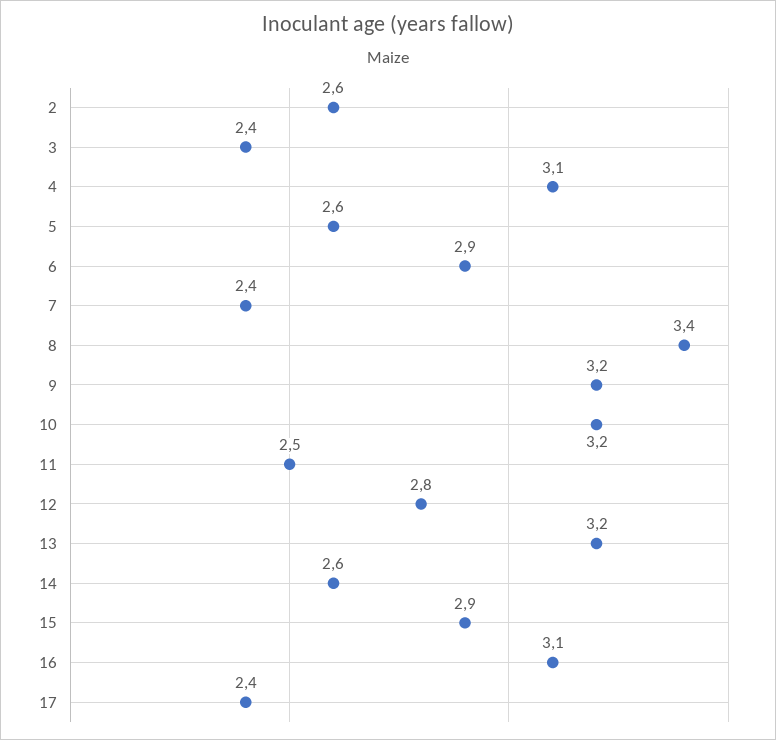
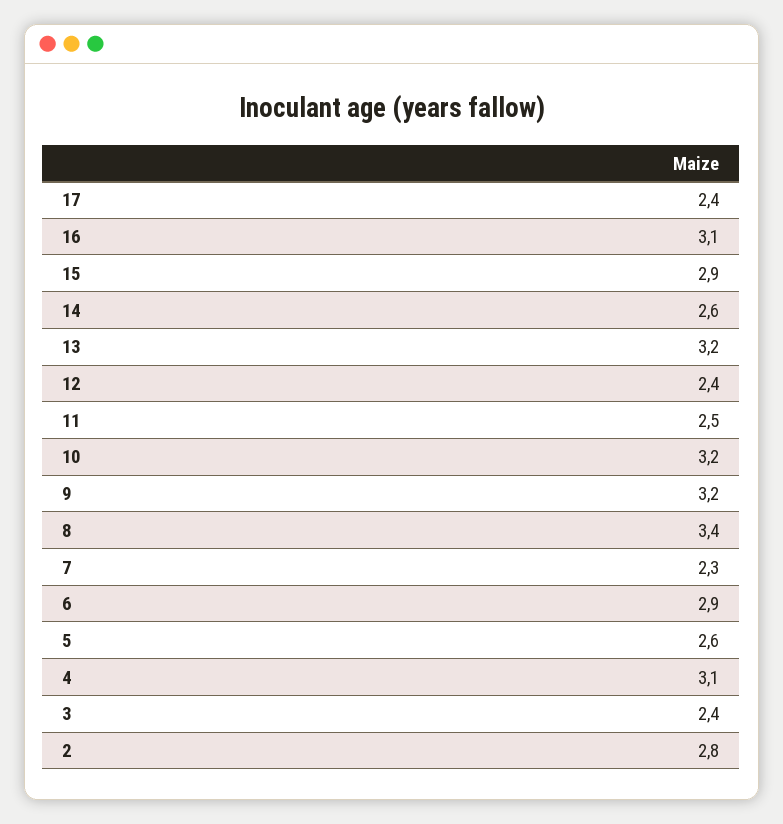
  {
-   "2": 2.6,
+   "2": 2.8,
    "3": 2.4,
    "4": 3.1,
    "5": 2.6,
    "6": 2.9,
-   "7": 2.4,
+   "7": 2.3,
    "8": 3.4,
    "9": 3.2,
    "10": 3.2,
    "11": 2.5,
-   "12": 2.8,
+   "12": 2.4,
    "13": 3.2,
    "14": 2.6,
    "15": 2.9,
    "16": 3.1,
    "17": 2.4
  }

